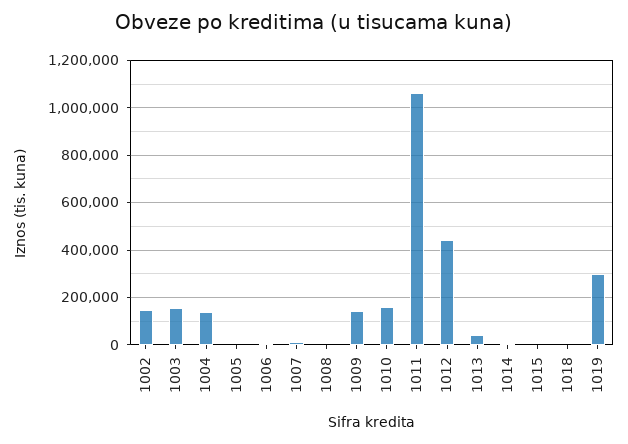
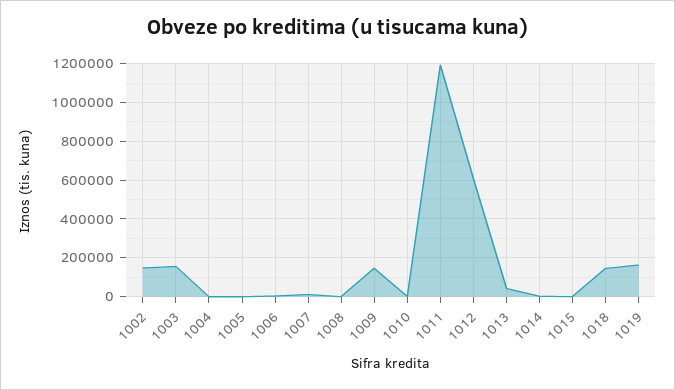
  {
    "1002": 150000,
    "1003": 150000,
-   "1004": 150000,
+   "1004": 0,
    "1005": 0,
    "1006": 0,
    "1007": 0,
    "1008": 0,
    "1009": 150000,
-   "1010": 150000,
+   "1010": 0,
-   "1011": 1050000,
+   "1011": 1200000,
-   "1012": 450000,
+   "1012": 600000,
    "1013": 50000,
    "1014": 0,
    "1015": 0,
-   "1018": 0,
+   "1018": 150000,
-   "1019": 300000
+   "1019": 150000
  }

